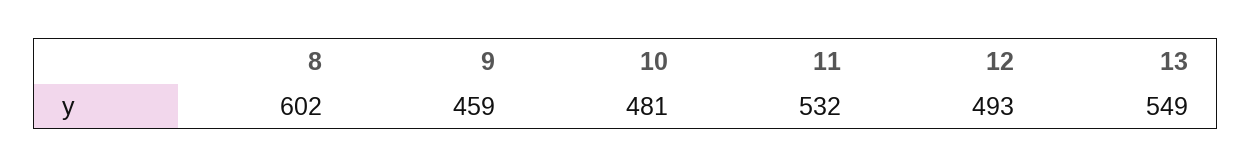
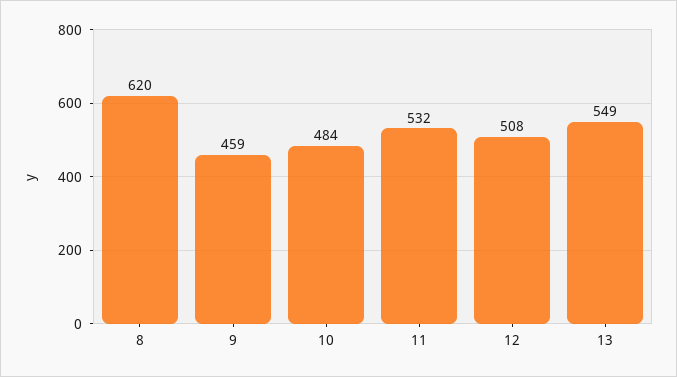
  {
-   "8": 602,
+   "8": 620,
    "9": 459,
-   "10": 481,
+   "10": 484,
    "11": 532,
-   "12": 493,
+   "12": 508,
    "13": 549
  }

